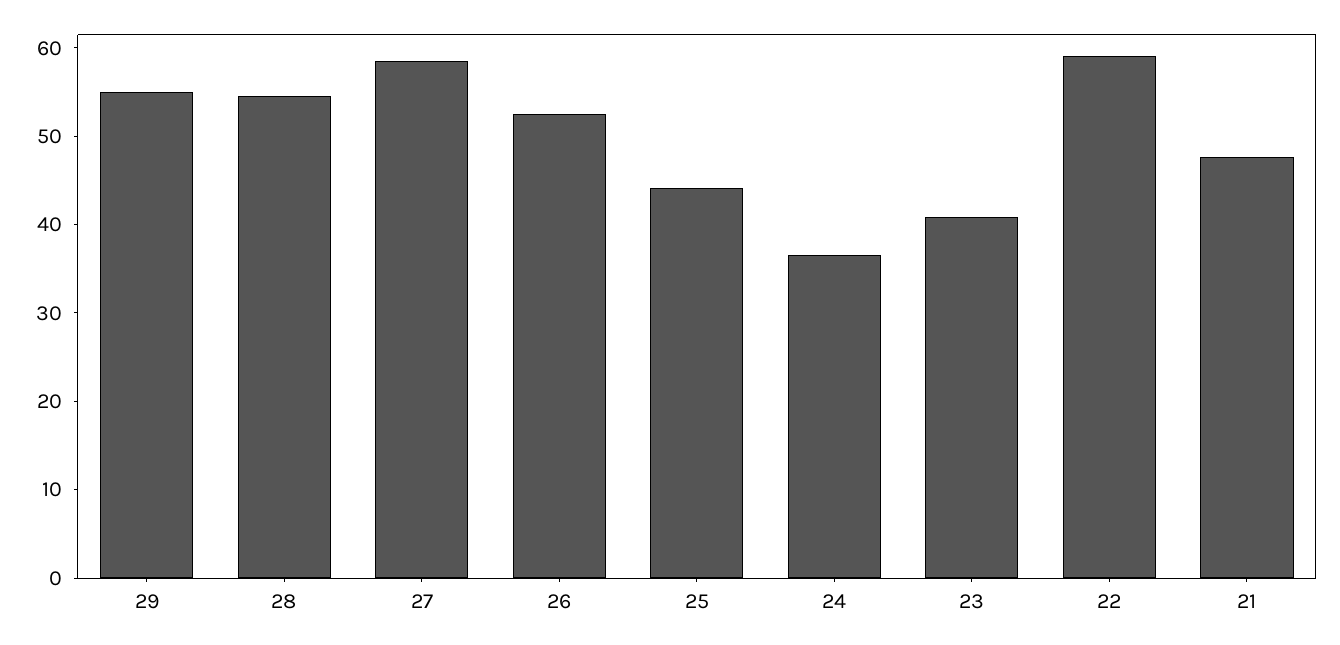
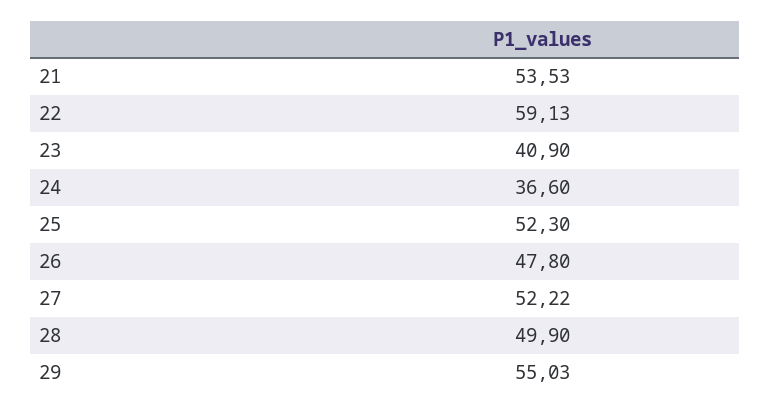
  {
    "29": 55.03,
-   "28": 54,
+   "28": 49.9,
-   "27": 58,
+   "27": 52.22,
-   "26": 52,
+   "26": 47.8,
-   "25": 44,
+   "25": 52.3,
    "24": 36.6,
    "23": 40.9,
    "22": 59.13,
-   "21": 48
+   "21": 53.53
  }

